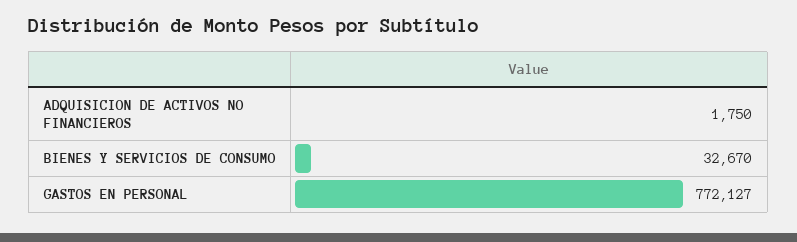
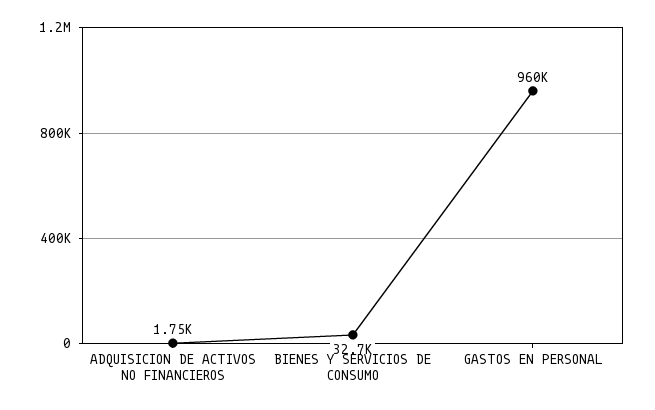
  {
    "ADQUISICION DE ACTIVOS NO FINANCIEROS": 1750,
    "BIENES Y SERVICIOS DE CONSUMO": 32670,
-   "GASTOS EN PERSONAL": 772127
+   "GASTOS EN PERSONAL": 960000
  }

